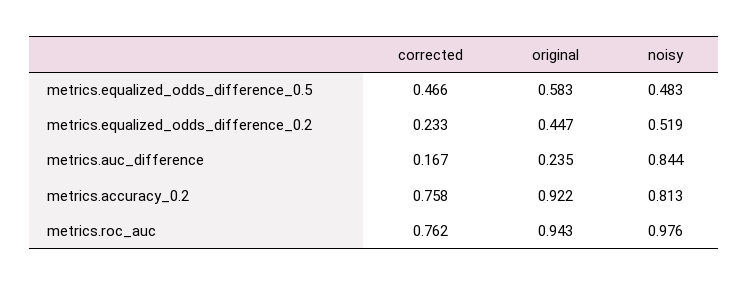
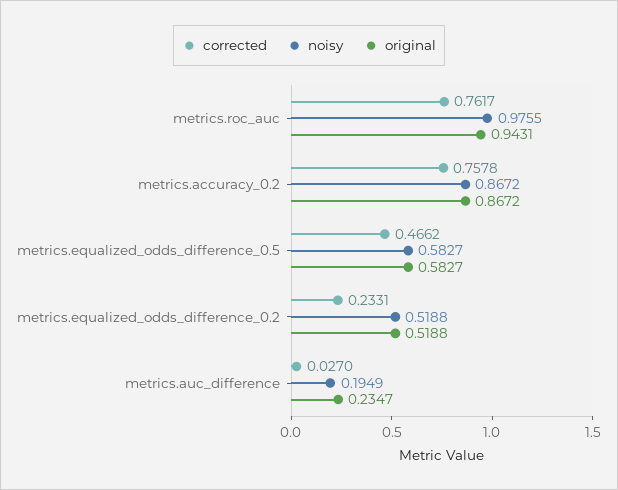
  {
    "corrected": {
      "metrics.equalized_odds_difference_0.5": 0.4662,
      "metrics.equalized_odds_difference_0.2": 0.2331,
-     "metrics.auc_difference": 0.167,
+     "metrics.auc_difference": 0.027,
      "metrics.accuracy_0.2": 0.7578,
      "metrics.roc_auc": 0.7617
    },
    "original": {
      "metrics.equalized_odds_difference_0.5": 0.5827,
-     "metrics.equalized_odds_difference_0.2": 0.447,
+     "metrics.equalized_odds_difference_0.2": 0.5188,
      "metrics.auc_difference": 0.2347,
-     "metrics.accuracy_0.2": 0.922,
+     "metrics.accuracy_0.2": 0.8672,
      "metrics.roc_auc": 0.9431
    },
    "noisy": {
-     "metrics.equalized_odds_difference_0.5": 0.483,
+     "metrics.equalized_odds_difference_0.5": 0.5827,
      "metrics.equalized_odds_difference_0.2": 0.5188,
-     "metrics.auc_difference": 0.844,
+     "metrics.auc_difference": 0.1949,
-     "metrics.accuracy_0.2": 0.813,
+     "metrics.accuracy_0.2": 0.8672,
      "metrics.roc_auc": 0.9755
    }
  }

